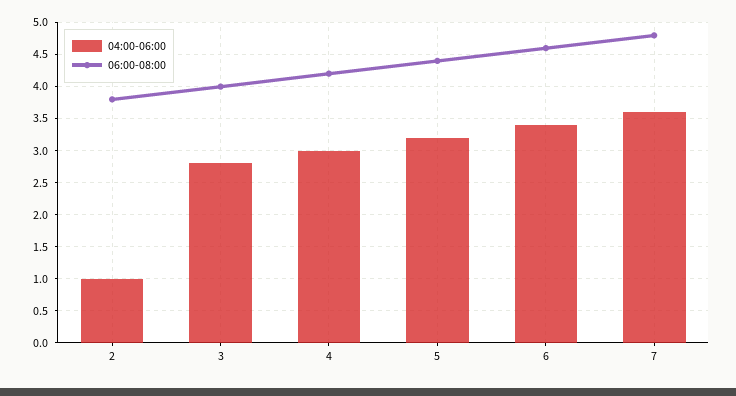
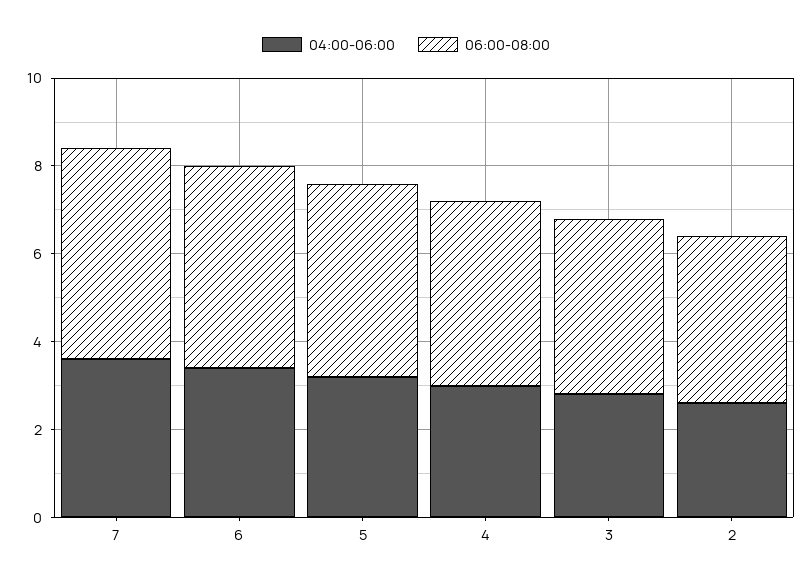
  {
    "04:00-06:00": {
-     "2": 1,
+     "2": 2.5,
      "3": 2.8,
      "4": 3,
      "5": 3.2,
      "6": 3.4,
      "7": 3.6
    },
    "06:00-08:00": {
      "2": 3.8,
      "3": 4,
      "4": 4.2,
      "5": 4.4,
      "6": 4.6,
      "7": 4.8
    }
  }

